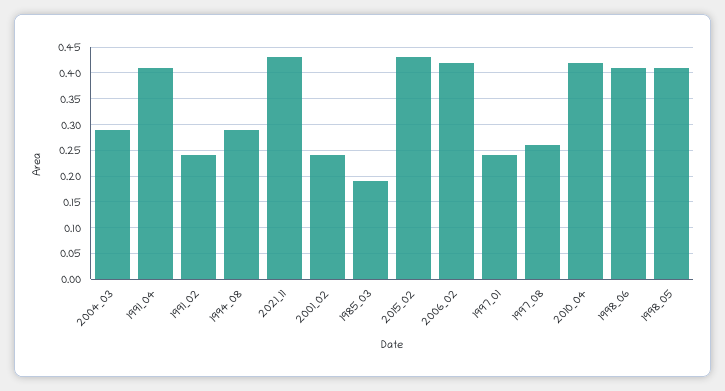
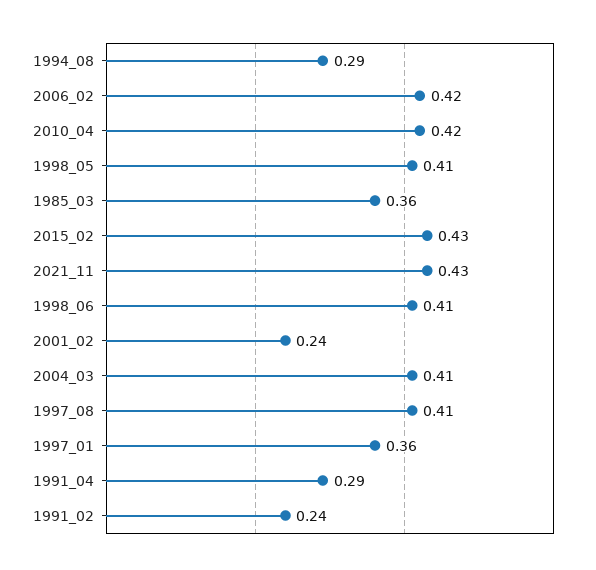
  {
-   "2004_03": 0.3,
+   "2004_03": 0.41,
-   "1991_04": 0.4,
+   "1991_04": 0.29,
    "1991_02": 0.24,
    "1994_08": 0.29,
    "2021_11": 0.43,
    "2001_02": 0.24,
-   "1985_03": 0.2,
+   "1985_03": 0.36,
    "2015_02": 0.43,
    "2006_02": 0.42,
-   "1997_01": 0.25,
+   "1997_01": 0.36,
-   "1997_08": 0.25,
+   "1997_08": 0.41,
    "2010_04": 0.42,
    "1998_06": 0.41,
    "1998_05": 0.41
  }

